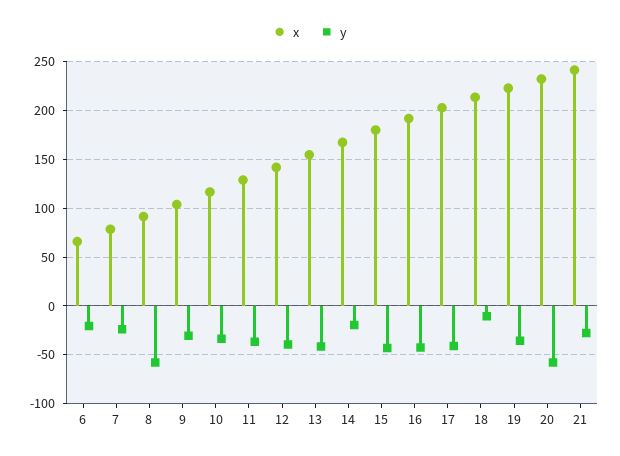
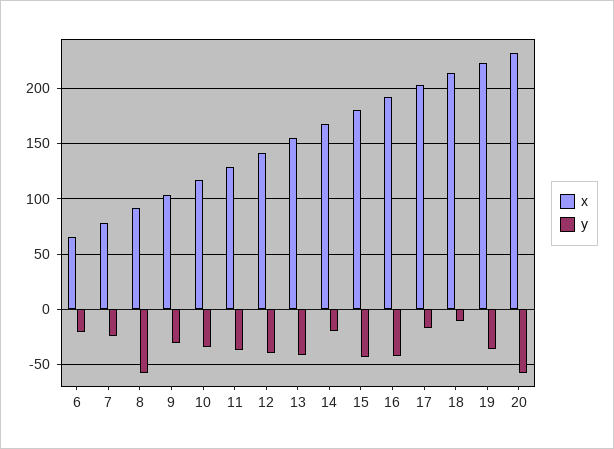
  {
    "x": {
      "6": 70,
      "7": 80,
      "8": 90,
      "9": 100,
      "10": 120,
      "11": 130,
      "12": 140,
      "13": 150,
      "14": 170,
      "15": 180,
      "16": 190,
      "17": 200,
      "18": 210,
      "19": 220,
-     "20": 230,
+     "20": 230
-     "21": 240
    },
    "y": {
      "6": -20,
      "7": -20,
      "8": -60,
      "9": -30,
      "10": -30,
      "11": -40,
      "12": -40,
      "13": -40,
      "14": -20,
      "15": -40,
      "16": -40,
-     "17": -40,
+     "17": -20,
      "18": -10,
      "19": -40,
-     "20": -60,
+     "20": -60
-     "21": -30
    }
  }

